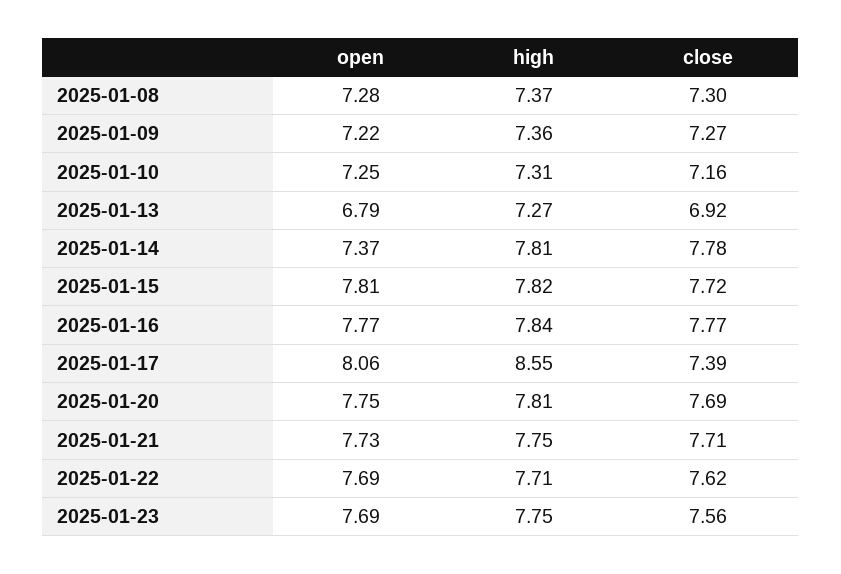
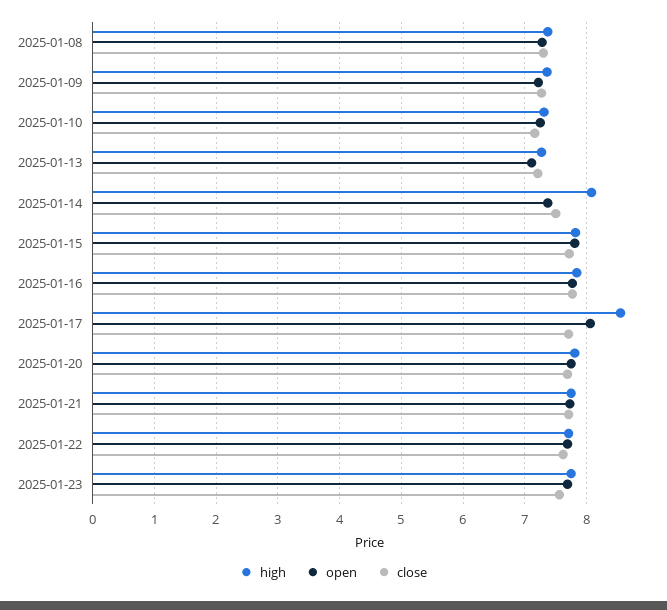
  {
    "open": {
      "2025-01-08": 7.28,
      "2025-01-09": 7.22,
      "2025-01-10": 7.25,
-     "2025-01-13": 6.79,
+     "2025-01-13": 7.1,
      "2025-01-14": 7.37,
      "2025-01-15": 7.81,
      "2025-01-16": 7.77,
      "2025-01-17": 8.06,
      "2025-01-20": 7.75,
      "2025-01-21": 7.73,
      "2025-01-22": 7.69,
      "2025-01-23": 7.69
    },
    "high": {
      "2025-01-08": 7.37,
      "2025-01-09": 7.36,
      "2025-01-10": 7.31,
      "2025-01-13": 7.27,
-     "2025-01-14": 7.81,
+     "2025-01-14": 8.1,
      "2025-01-15": 7.82,
      "2025-01-16": 7.84,
      "2025-01-17": 8.55,
      "2025-01-20": 7.81,
      "2025-01-21": 7.75,
      "2025-01-22": 7.71,
      "2025-01-23": 7.75
    },
    "close": {
      "2025-01-08": 7.3,
      "2025-01-09": 7.27,
      "2025-01-10": 7.16,
-     "2025-01-13": 6.92,
+     "2025-01-13": 7.2,
-     "2025-01-14": 7.78,
+     "2025-01-14": 7.5,
      "2025-01-15": 7.72,
      "2025-01-16": 7.77,
-     "2025-01-17": 7.39,
+     "2025-01-17": 7.7,
      "2025-01-20": 7.69,
      "2025-01-21": 7.71,
      "2025-01-22": 7.62,
      "2025-01-23": 7.56
    }
  }

